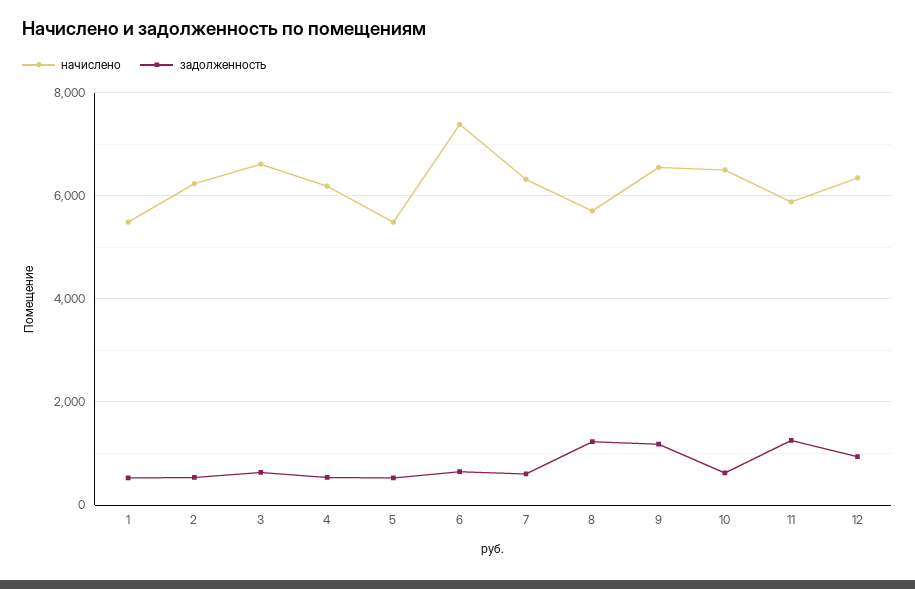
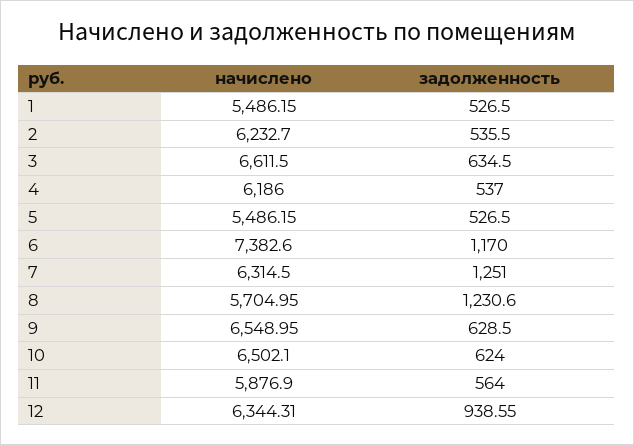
  {
    "начислено": {
      "1": 5486.15,
      "2": 6232.7,
      "3": 6611.5,
      "4": 6186,
      "5": 5486.15,
      "6": 7382.6,
      "7": 6314.5,
      "8": 5704.95,
      "9": 6548.95,
      "10": 6502.1,
      "11": 5876.9,
      "12": 6344.31
    },
    "задолженность": {
      "1": 526.5,
      "2": 535.5,
      "3": 634.5,
      "4": 537,
      "5": 526.5,
-     "6": 600,
+     "6": 1170,
-     "7": 600,
+     "7": 1251,
      "8": 1230.6,
-     "9": 1200,
+     "9": 628.5,
      "10": 624,
-     "11": 1200,
+     "11": 564,
      "12": 938.55
    }
  }

